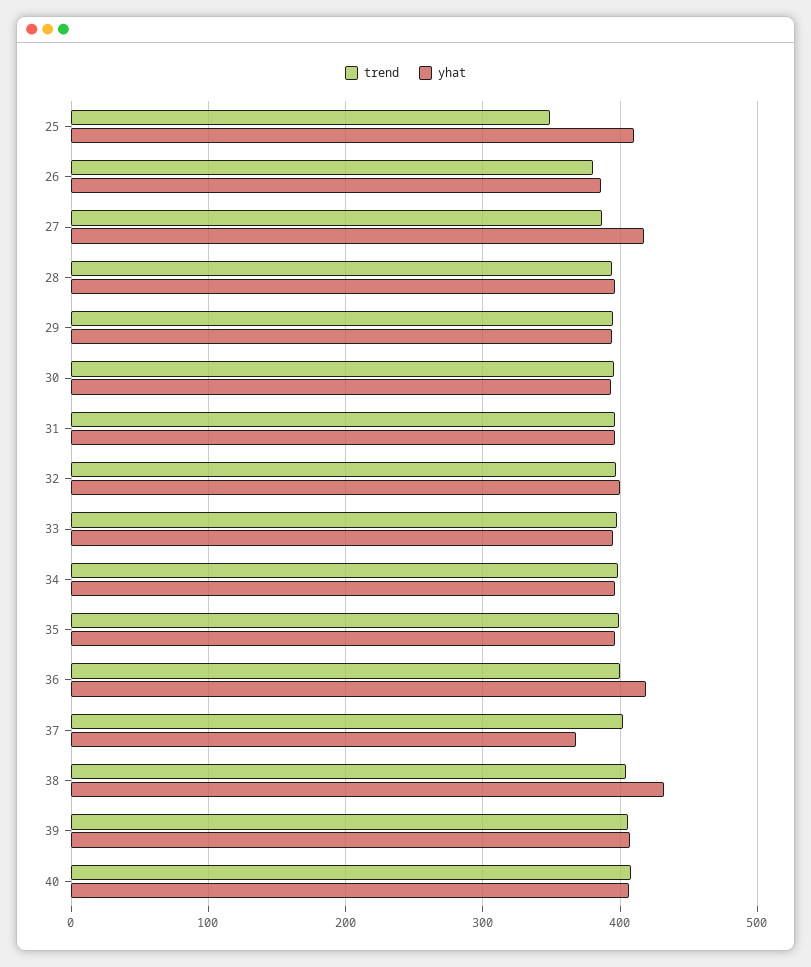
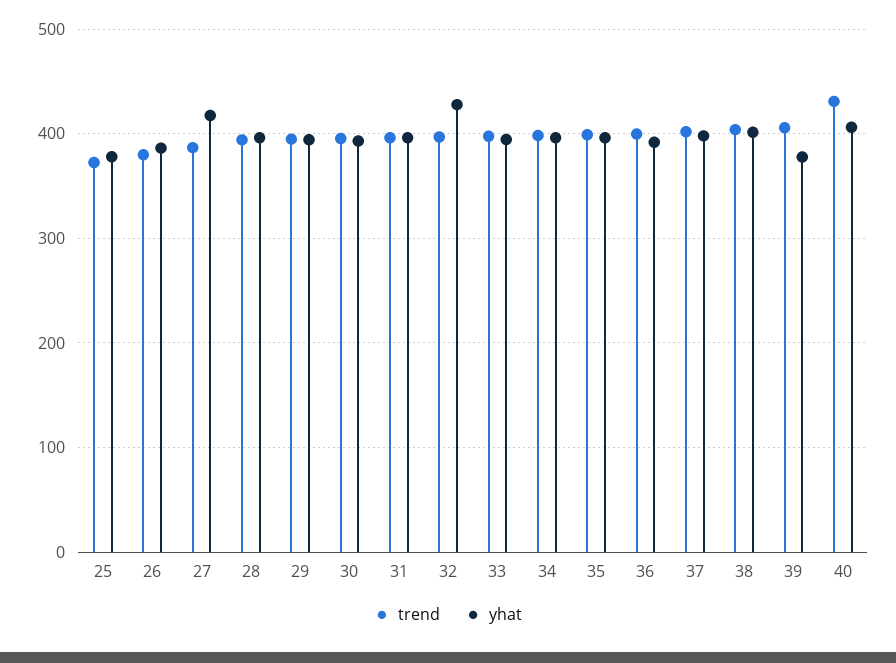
  {
    "trend": {
-     "25": 350,
+     "25": 370,
      "26": 380,
      "27": 390,
      "28": 390,
      "29": 390,
      "30": 400,
      "31": 400,
      "32": 400,
      "33": 400,
      "34": 400,
      "35": 400,
      "36": 400,
      "37": 400,
      "38": 400,
      "39": 410,
-     "40": 410
+     "40": 430
    },
    "yhat": {
-     "25": 410,
+     "25": 380,
      "26": 390,
      "27": 420,
      "28": 400,
      "29": 390,
      "30": 390,
      "31": 400,
-     "32": 400,
+     "32": 430,
      "33": 390,
      "34": 400,
      "35": 400,
-     "36": 420,
+     "36": 390,
-     "37": 370,
+     "37": 400,
-     "38": 430,
+     "38": 400,
-     "39": 410,
+     "39": 380,
      "40": 410
    }
  }

